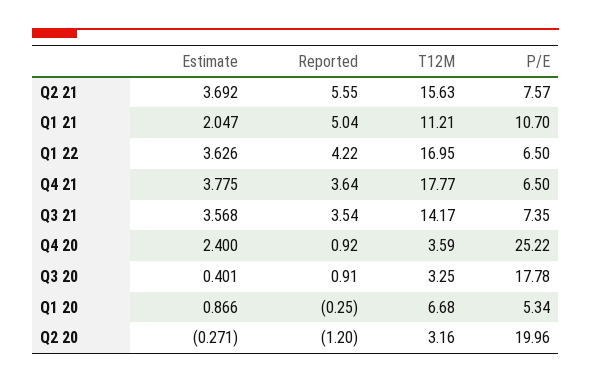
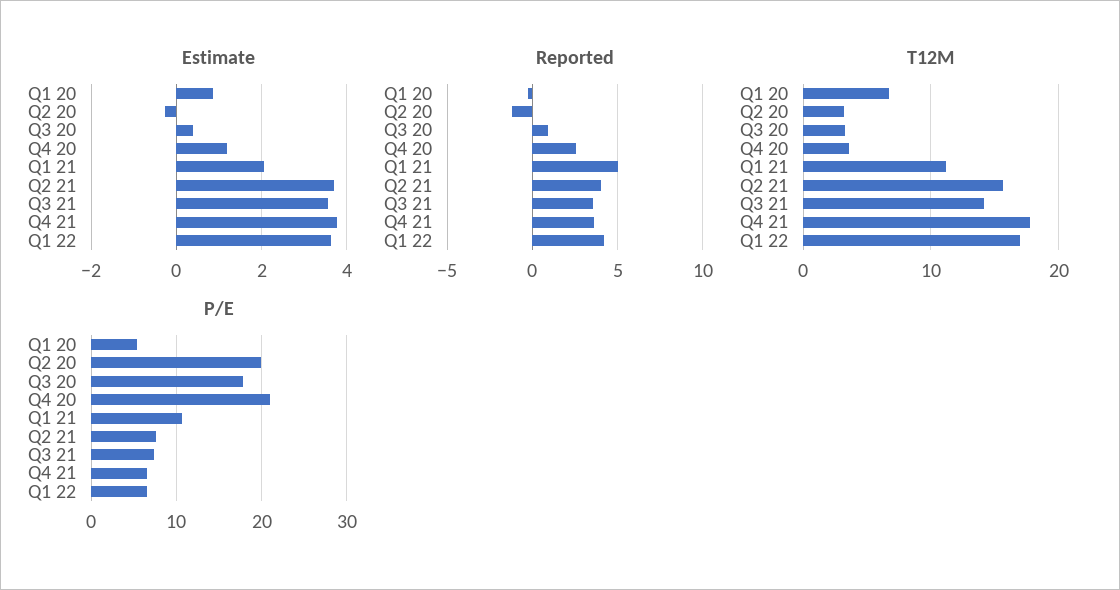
  {
    "Estimate": {
      "Q2 21": 3.692,
      "Q1 21": 2.047,
      "Q1 22": 3.626,
      "Q4 21": 3.775,
      "Q3 21": 3.568,
-     "Q4 20": 2.4,
+     "Q4 20": 1.2,
      "Q3 20": 0.401,
      "Q1 20": 0.866,
      "Q2 20": -0.271
    },
    "Reported": {
-     "Q2 21": 5.55,
+     "Q2 21": 4,
      "Q1 21": 5.04,
      "Q1 22": 4.22,
      "Q4 21": 3.64,
      "Q3 21": 3.54,
-     "Q4 20": 0.92,
+     "Q4 20": 2.5,
      "Q3 20": 0.91,
      "Q1 20": -0.25,
      "Q2 20": -1.2
    },
    "T12M": {
      "Q2 21": 15.63,
      "Q1 21": 11.21,
      "Q1 22": 16.95,
      "Q4 21": 17.77,
      "Q3 21": 14.17,
      "Q4 20": 3.59,
      "Q3 20": 3.25,
      "Q1 20": 6.68,
      "Q2 20": 3.16
    },
    "P/E": {
      "Q2 21": 7.57,
      "Q1 21": 10.7,
      "Q1 22": 6.5,
      "Q4 21": 6.5,
      "Q3 21": 7.35,
-     "Q4 20": 25.22,
+     "Q4 20": 21,
      "Q3 20": 17.78,
      "Q1 20": 5.34,
      "Q2 20": 19.96
    }
  }

